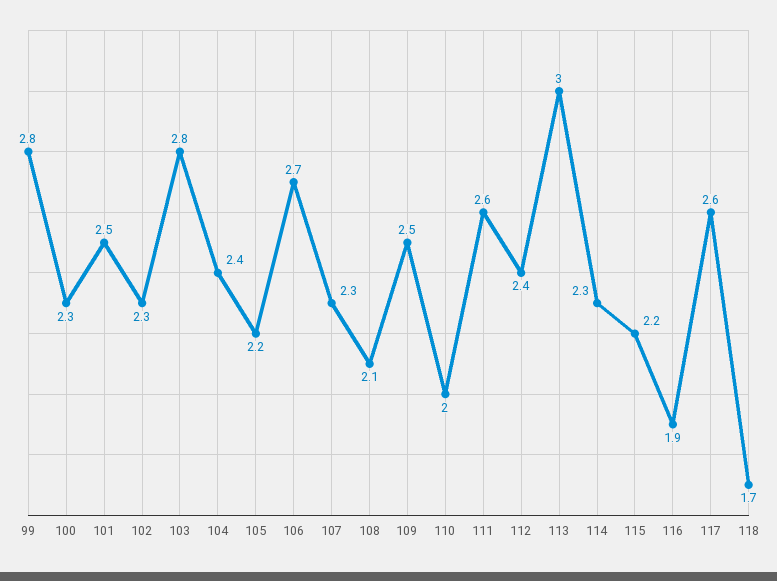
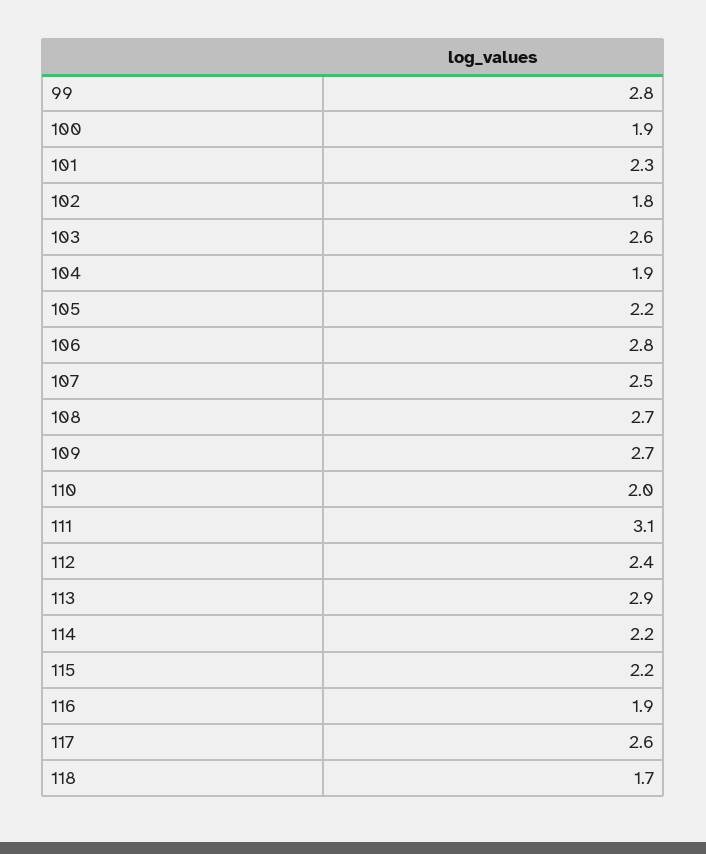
  {
    "99": 2.8,
-   "100": 2.3,
+   "100": 1.9,
-   "101": 2.5,
+   "101": 2.3,
-   "102": 2.3,
+   "102": 1.8,
-   "103": 2.8,
+   "103": 2.6,
-   "104": 2.4,
+   "104": 1.9,
    "105": 2.2,
-   "106": 2.7,
+   "106": 2.8,
-   "107": 2.3,
+   "107": 2.5,
-   "108": 2.1,
+   "108": 2.7,
-   "109": 2.5,
+   "109": 2.7,
    "110": 2,
-   "111": 2.6,
+   "111": 3.1,
    "112": 2.4,
-   "113": 3,
+   "113": 2.9,
-   "114": 2.3,
+   "114": 2.2,
    "115": 2.2,
    "116": 1.9,
    "117": 2.6,
    "118": 1.7
  }

